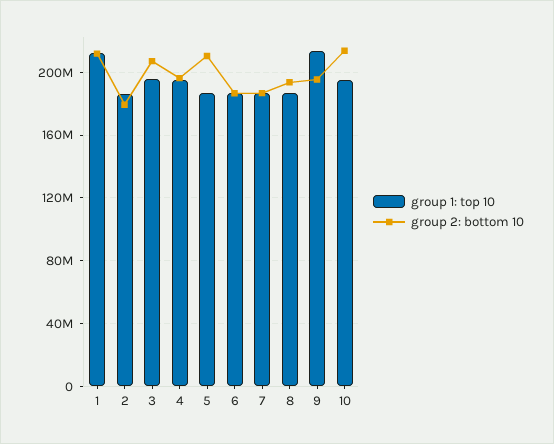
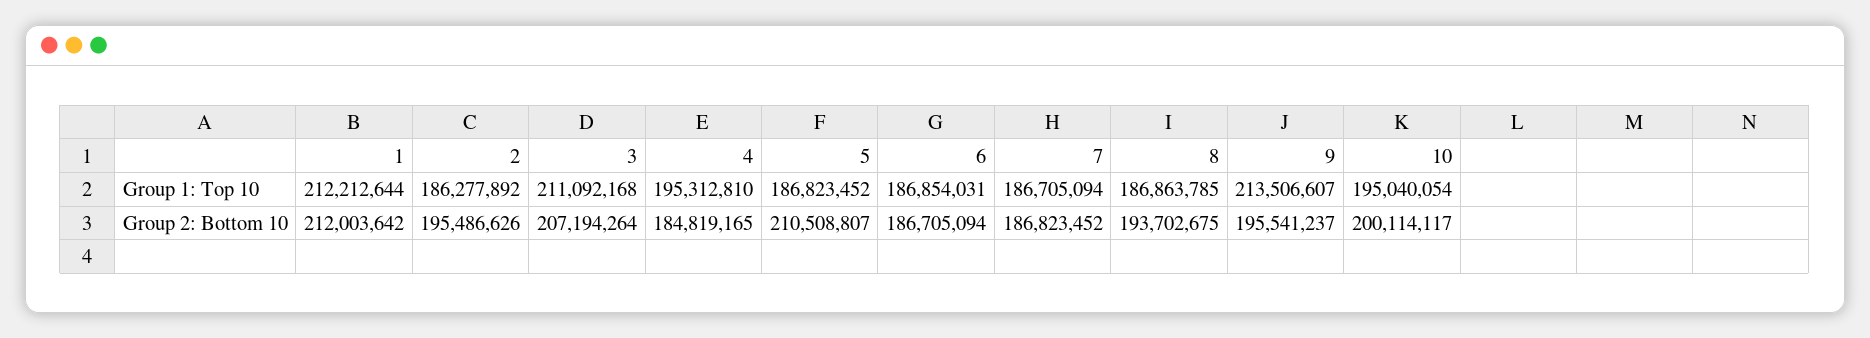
  {
    "group 1: top 10": {
      "1": 212212644,
      "2": 186277892,
-     "3": 195000000,
+     "3": 211092168,
      "4": 195312810,
      "5": 186823452,
      "6": 186854031,
      "7": 186705094,
      "8": 186863785,
      "9": 213506607,
      "10": 195040054
    },
    "group 2: bottom 10": {
      "1": 212003642,
-     "2": 180000000,
+     "2": 195486626,
      "3": 207194264,
-     "4": 195000000,
+     "4": 184819165,
      "5": 210508807,
      "6": 186705094,
      "7": 186823452,
      "8": 193702675,
      "9": 195541237,
-     "10": 215000000
+     "10": 200114117
    }
  }

